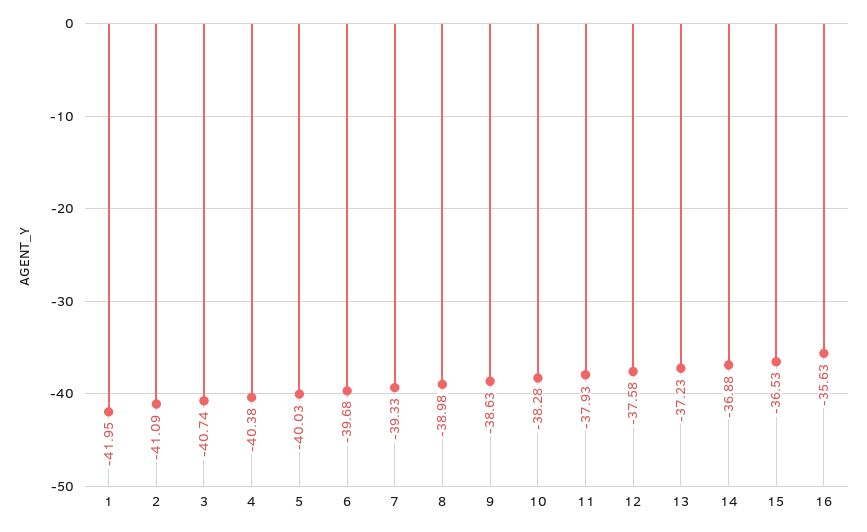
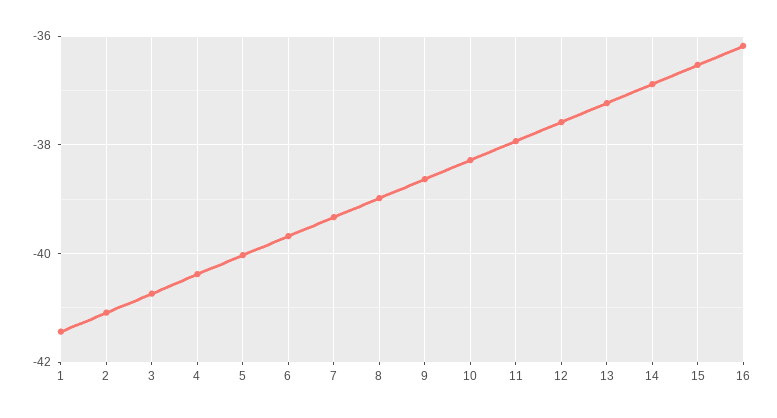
  {
-   "1": -41.95,
+   "1": -41.4,
    "2": -41.09,
    "3": -40.74,
    "4": -40.38,
    "5": -40.03,
    "6": -39.68,
    "7": -39.33,
    "8": -38.98,
    "9": -38.63,
    "10": -38.28,
    "11": -37.93,
    "12": -37.58,
    "13": -37.23,
    "14": -36.88,
    "15": -36.53,
-   "16": -35.63
+   "16": -36.2
  }

